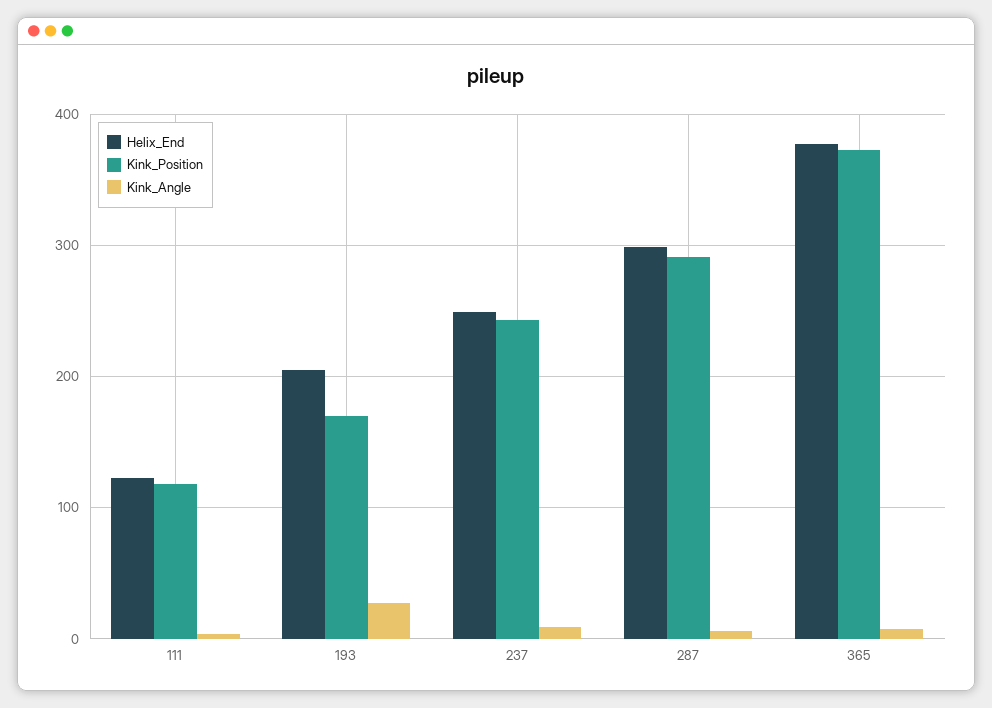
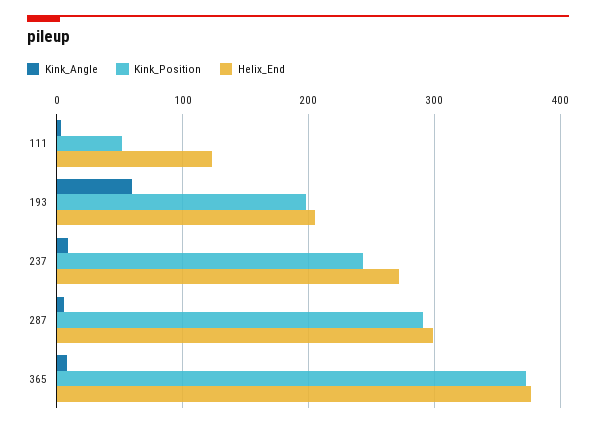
  {
    "Helix_End": {
      "111": 120,
      "193": 210,
-     "237": 250,
+     "237": 270,
      "287": 300,
      "365": 380
    },
    "Kink_Position": {
-     "111": 120,
+     "111": 50,
-     "193": 170,
+     "193": 200,
      "237": 240,
      "287": 290,
      "365": 370
    },
    "Kink_Angle": {
      "111": 0,
-     "193": 30,
+     "193": 60,
      "237": 10,
      "287": 10,
      "365": 10
    }
  }

